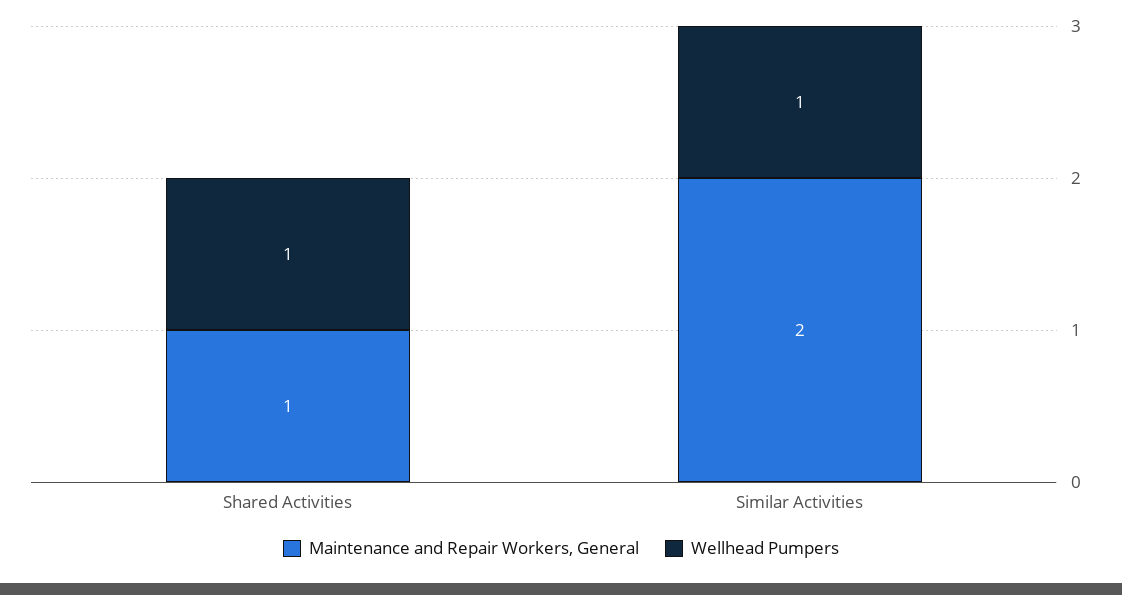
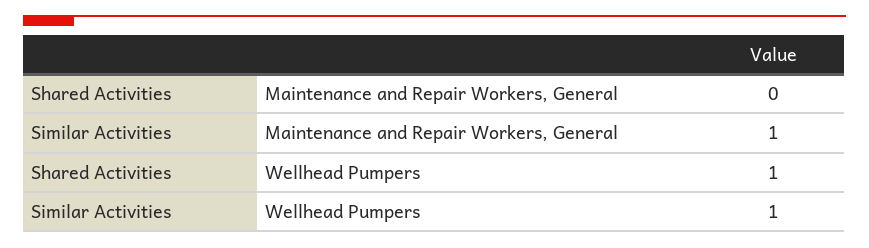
  {
    "Maintenance and Repair Workers, General": {
-     "Shared Activities": 1,
+     "Shared Activities": 0,
-     "Similar Activities": 2
+     "Similar Activities": 1
    },
    "Wellhead Pumpers": {
      "Shared Activities": 1,
      "Similar Activities": 1
    }
  }

